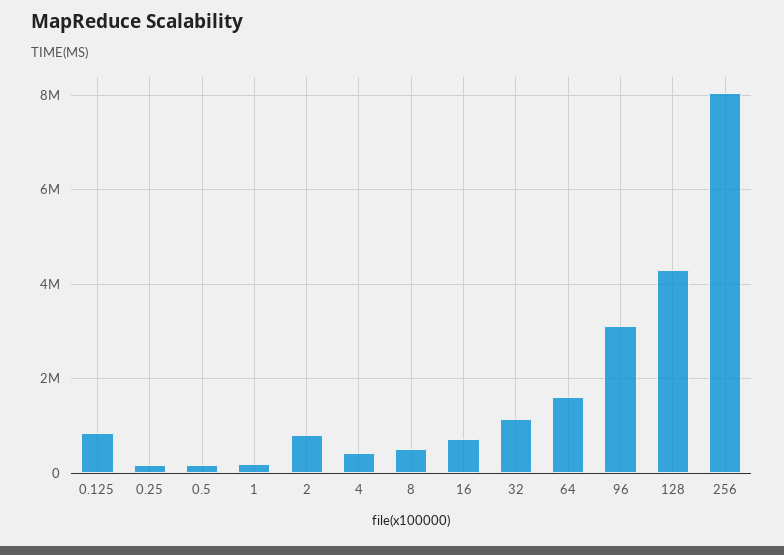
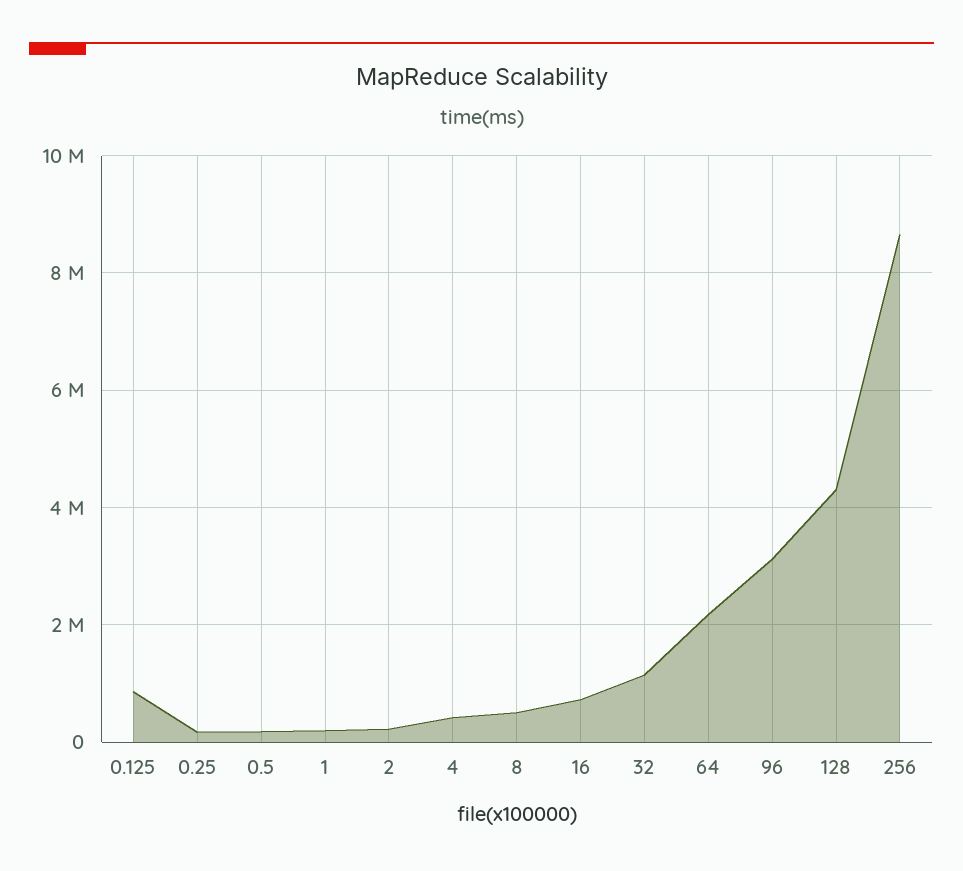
  {
    "0.125": 800000,
    "0.25": 200000,
    "0.5": 200000,
    "1": 200000,
-   "2": 800000,
+   "2": 200000,
    "4": 400000,
    "8": 600000,
    "16": 800000,
    "32": 1200000,
-   "64": 1600000,
+   "64": 2200000,
    "96": 3200000,
    "128": 4400000,
-   "256": 8000000
+   "256": 8600000
  }

